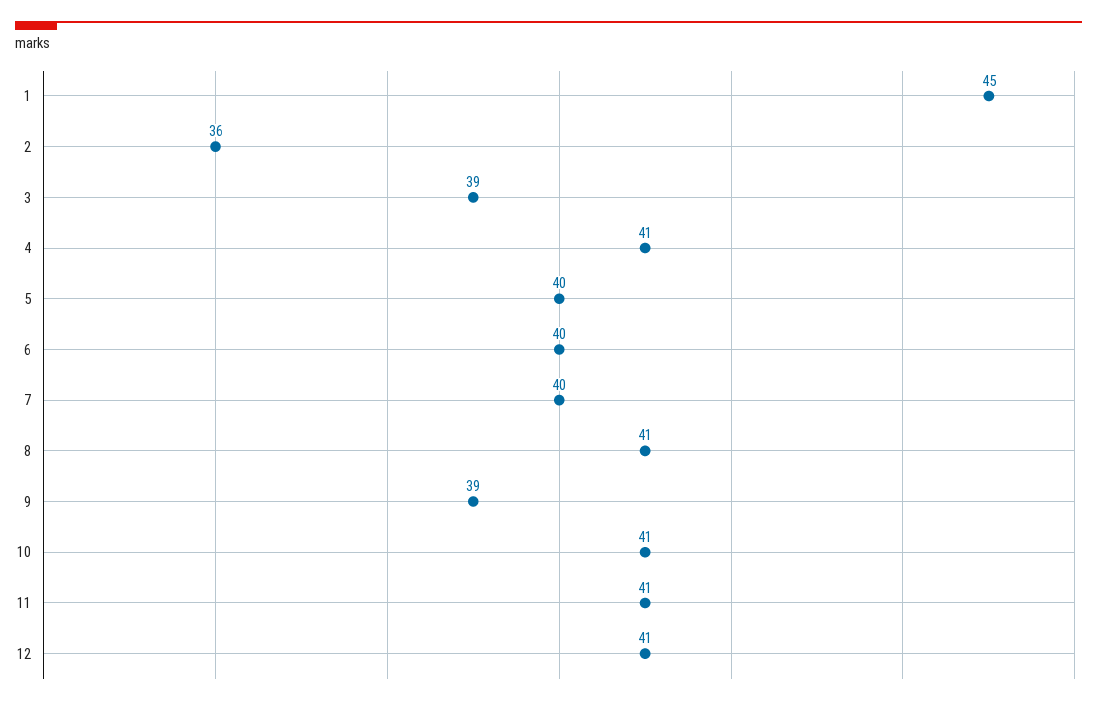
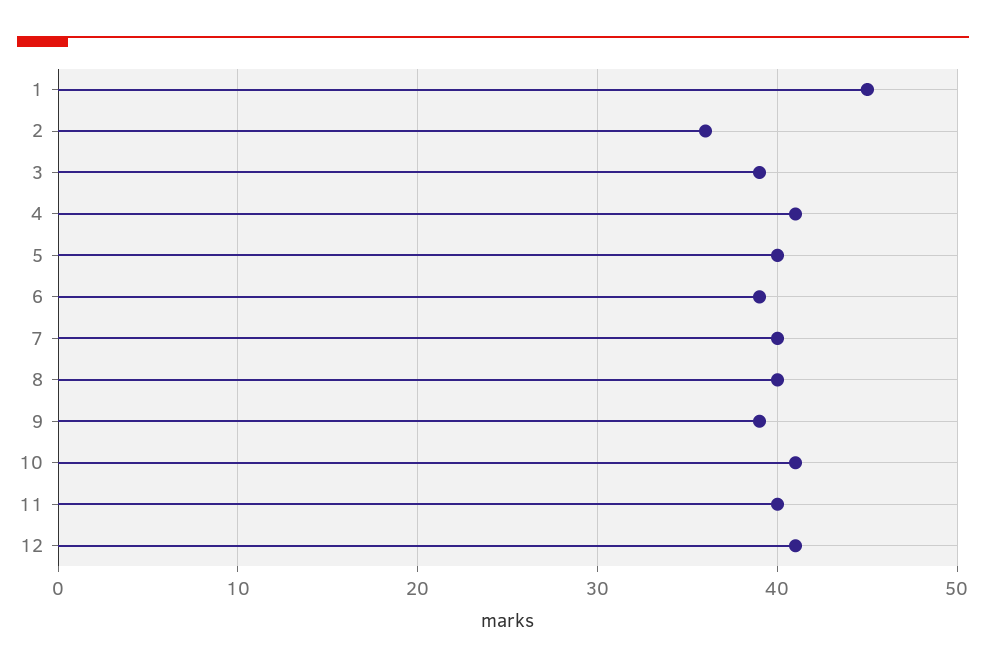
  {
    "1": 45,
    "2": 36,
    "3": 39,
    "4": 41,
    "5": 40,
-   "6": 40,
+   "6": 39,
    "7": 40,
-   "8": 41,
+   "8": 40,
    "9": 39,
    "10": 41,
-   "11": 41,
+   "11": 40,
    "12": 41
  }

